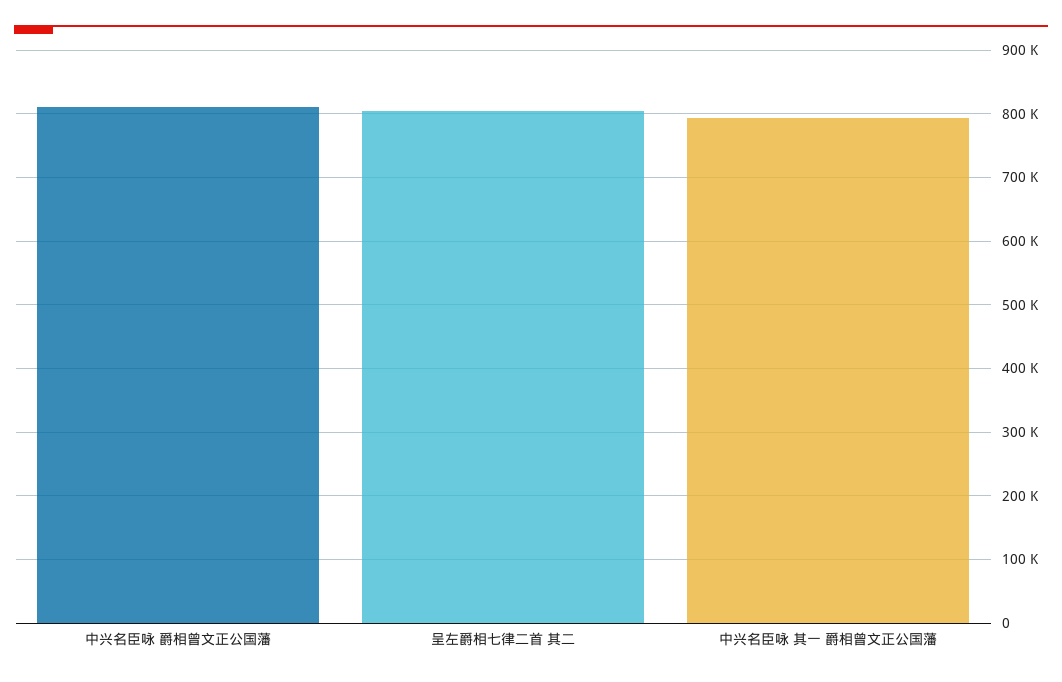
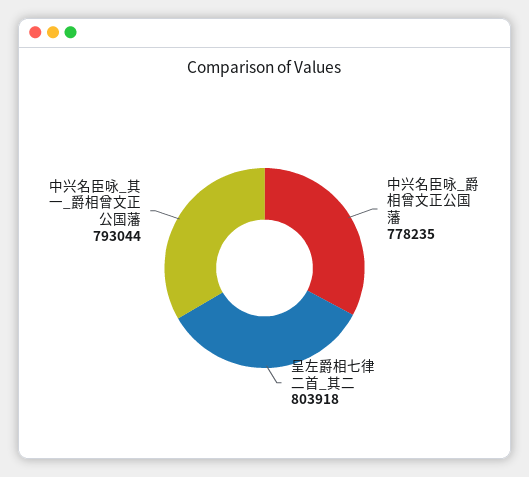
  {
-   "中兴名臣咏 爵相曾文正公国藩": 810000,
+   "中兴名臣咏 爵相曾文正公国藩": 778235,
    "呈左爵相七律二首 其二": 803918,
    "中兴名臣咏 其一 爵相曾文正公国藩": 793044
  }

